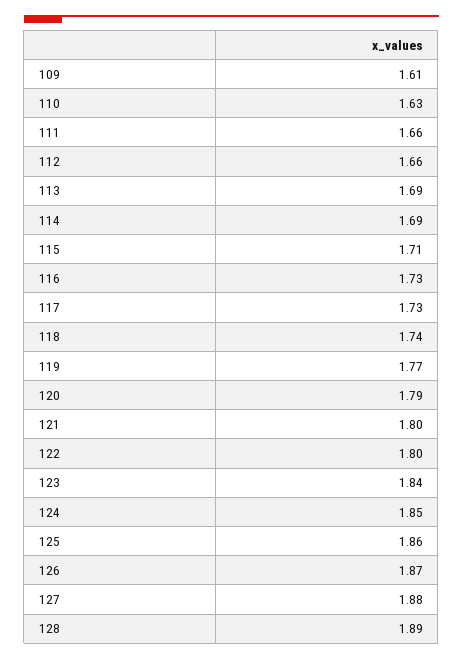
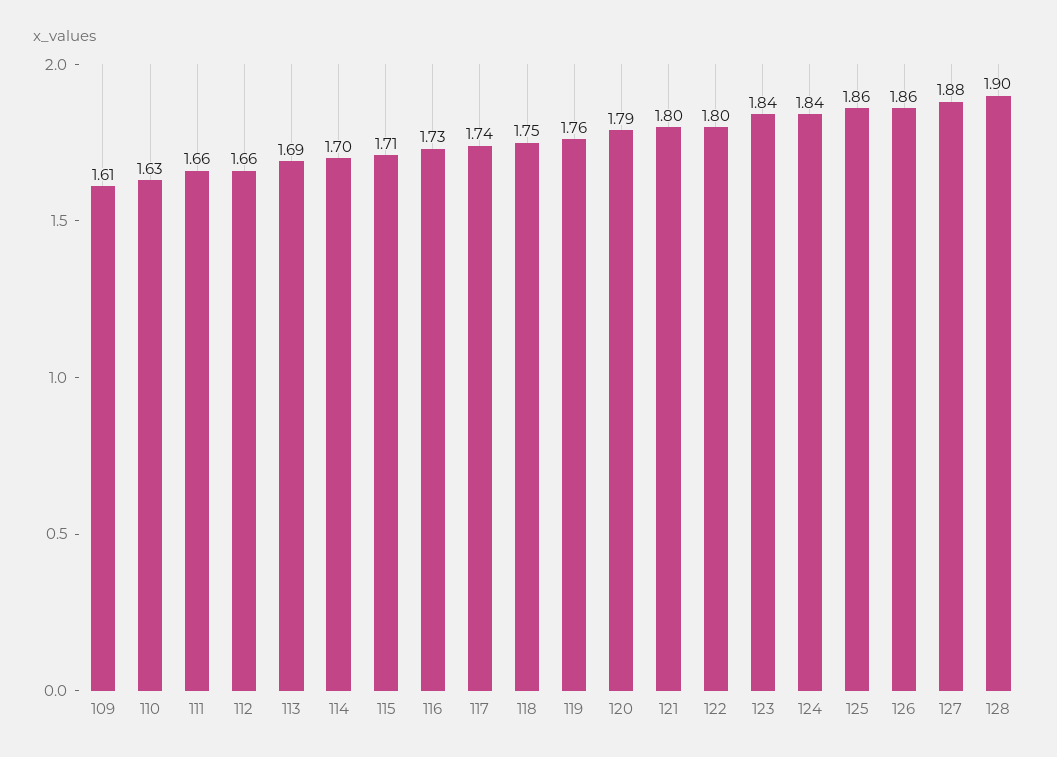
  {
    "109": 1.61,
    "110": 1.63,
    "111": 1.66,
    "112": 1.66,
    "113": 1.69,
-   "114": 1.69,
+   "114": 1.7,
    "115": 1.71,
    "116": 1.73,
-   "117": 1.73,
+   "117": 1.74,
-   "118": 1.74,
+   "118": 1.75,
-   "119": 1.77,
+   "119": 1.76,
    "120": 1.79,
    "121": 1.8,
    "122": 1.8,
    "123": 1.84,
-   "124": 1.85,
+   "124": 1.84,
    "125": 1.86,
-   "126": 1.87,
+   "126": 1.86,
    "127": 1.88,
-   "128": 1.89
+   "128": 1.9
  }

